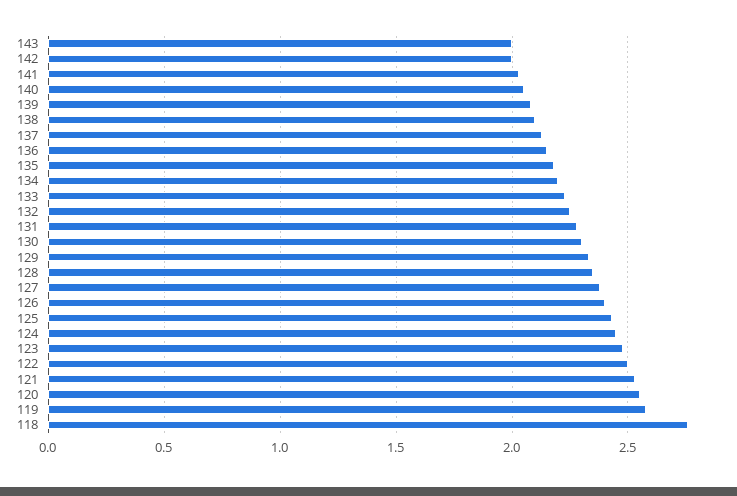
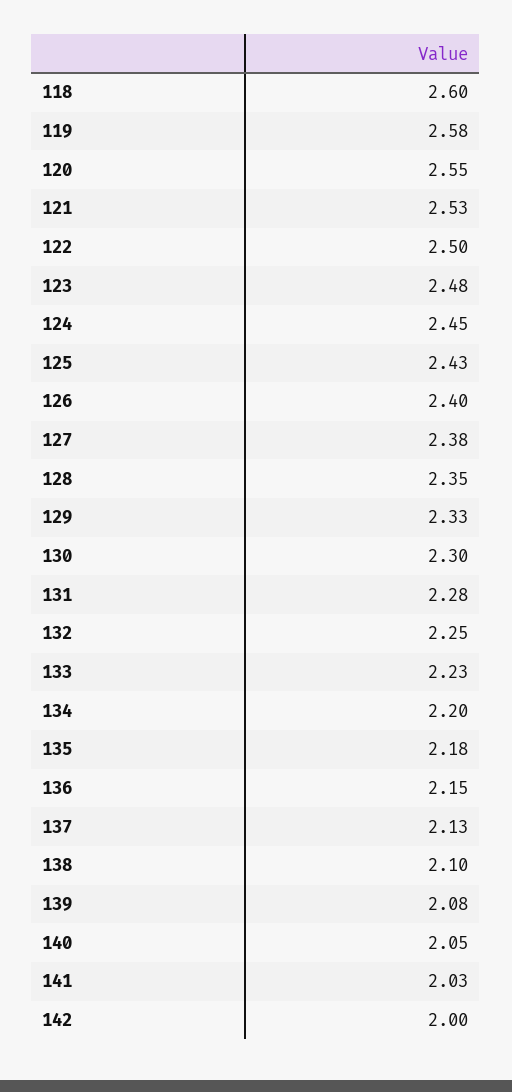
  {
-   "143": 2,
    "142": 2,
    "141": 2.03,
    "140": 2.05,
    "139": 2.08,
    "138": 2.1,
    "137": 2.13,
    "136": 2.15,
    "135": 2.18,
    "134": 2.2,
    "133": 2.23,
    "132": 2.25,
    "131": 2.28,
    "130": 2.3,
    "129": 2.33,
    "128": 2.35,
    "127": 2.38,
    "126": 2.4,
    "125": 2.43,
    "124": 2.45,
    "123": 2.48,
    "122": 2.5,
    "121": 2.53,
    "120": 2.55,
    "119": 2.58,
-   "118": 2.75
+   "118": 2.6
  }

